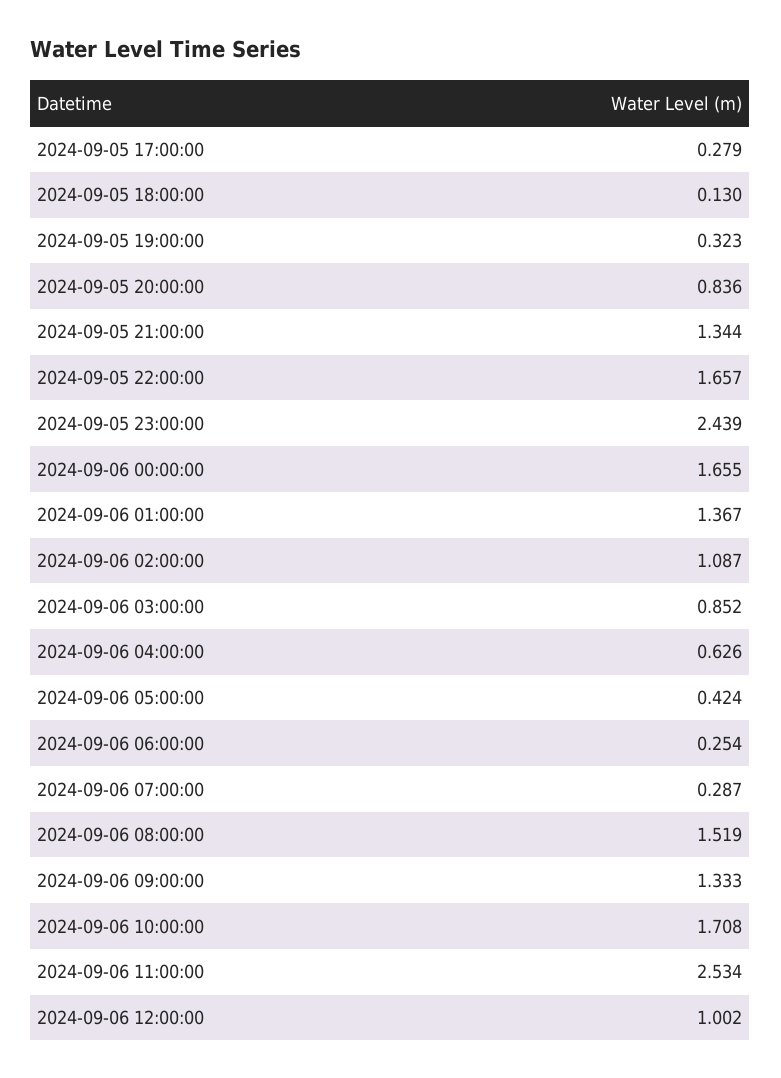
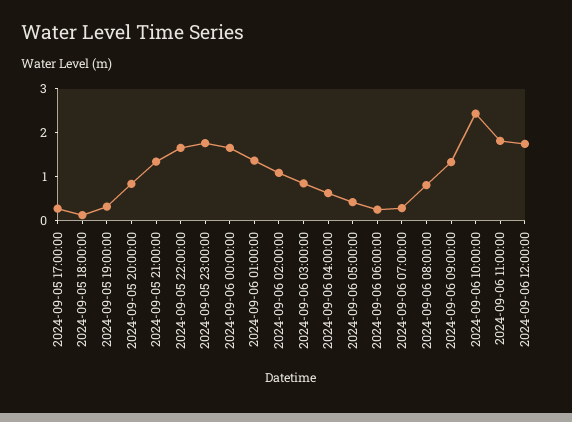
  {
    "2024-09-05 17:00:00": 0.279,
    "2024-09-05 18:00:00": 0.13,
    "2024-09-05 19:00:00": 0.323,
    "2024-09-05 20:00:00": 0.836,
    "2024-09-05 21:00:00": 1.344,
    "2024-09-05 22:00:00": 1.657,
-   "2024-09-05 23:00:00": 2.439,
+   "2024-09-05 23:00:00": 1.8,
    "2024-09-06 00:00:00": 1.655,
    "2024-09-06 01:00:00": 1.367,
    "2024-09-06 02:00:00": 1.087,
    "2024-09-06 03:00:00": 0.852,
    "2024-09-06 04:00:00": 0.626,
    "2024-09-06 05:00:00": 0.424,
    "2024-09-06 06:00:00": 0.254,
    "2024-09-06 07:00:00": 0.287,
-   "2024-09-06 08:00:00": 1.519,
+   "2024-09-06 08:00:00": 0.8,
    "2024-09-06 09:00:00": 1.333,
-   "2024-09-06 10:00:00": 1.708,
+   "2024-09-06 10:00:00": 2.4,
-   "2024-09-06 11:00:00": 2.534,
+   "2024-09-06 11:00:00": 1.8,
-   "2024-09-06 12:00:00": 1.002
+   "2024-09-06 12:00:00": 1.8
  }

